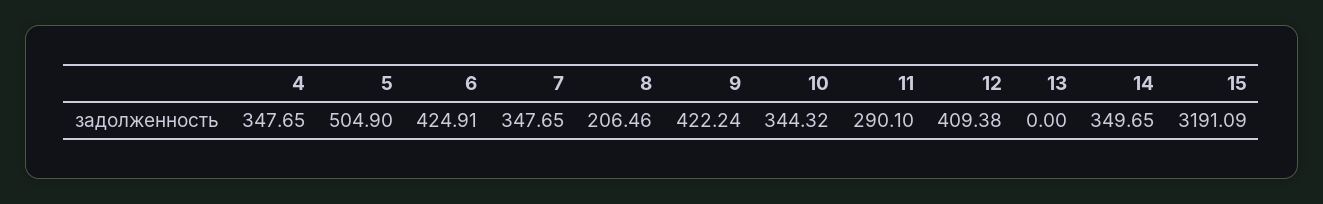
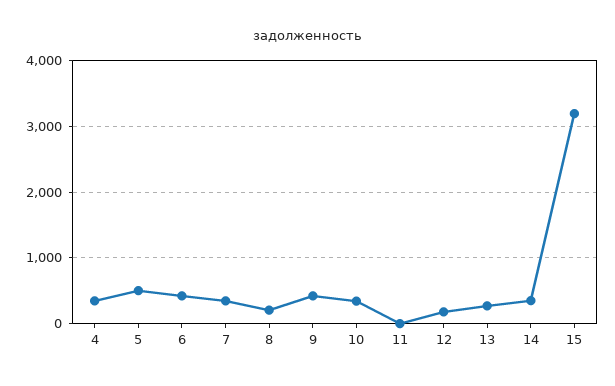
  {
    "4": 347.65,
    "5": 504.9,
    "6": 424.91,
    "7": 347.65,
    "8": 206.46,
    "9": 422.24,
    "10": 344.32,
-   "11": 290.1,
+   "11": 0,
-   "12": 409.38,
+   "12": 200,
-   "13": 0,
+   "13": 300,
    "14": 349.65,
    "15": 3191.09
  }

